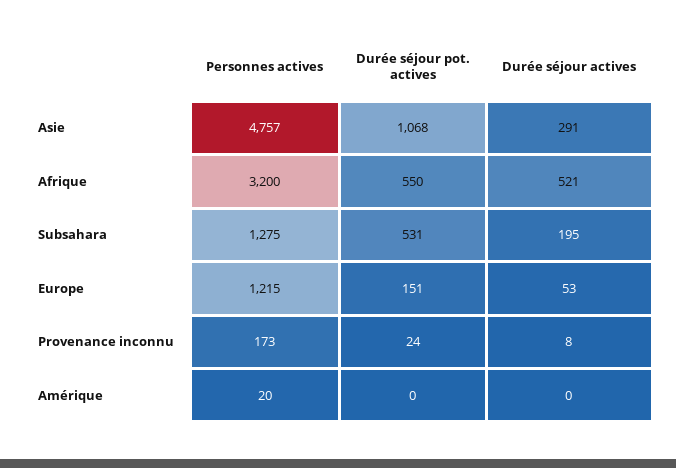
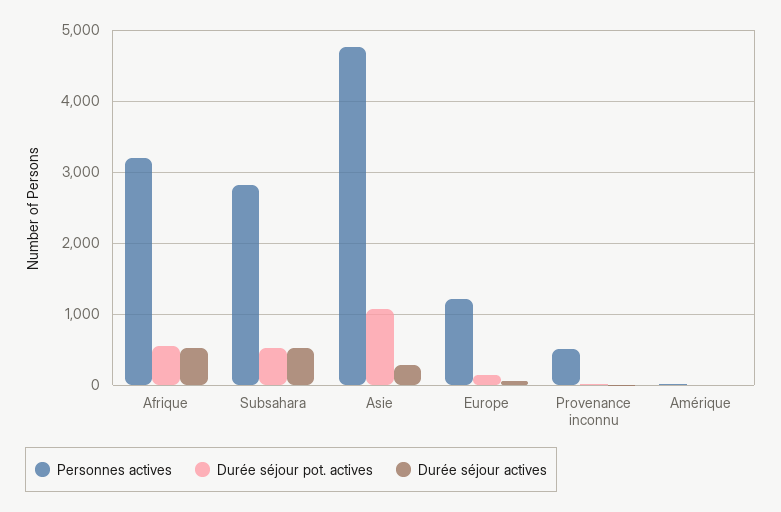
  {
    "Personnes actives": {
      "Asie": 4757,
      "Afrique": 3200,
-     "Subsahara": 1275,
+     "Subsahara": 2800,
      "Europe": 1215,
-     "Provenance inconnu": 173,
+     "Provenance inconnu": 500,
      "Amérique": 20
    },
    "Durée séjour pot. actives": {
      "Asie": 1068,
      "Afrique": 550,
      "Subsahara": 531,
      "Europe": 151,
      "Provenance inconnu": 24,
      "Amérique": 0
    },
    "Durée séjour actives": {
      "Asie": 291,
      "Afrique": 521,
-     "Subsahara": 195,
+     "Subsahara": 500,
      "Europe": 53,
      "Provenance inconnu": 8,
      "Amérique": 0
    }
  }

